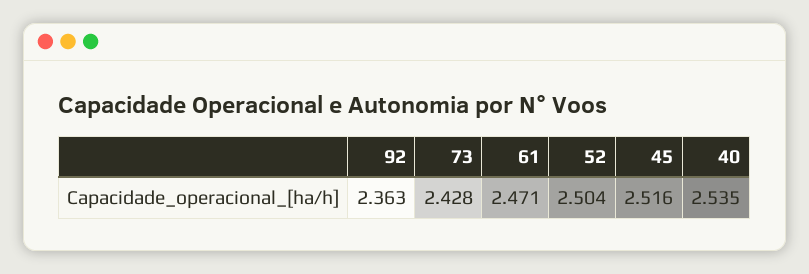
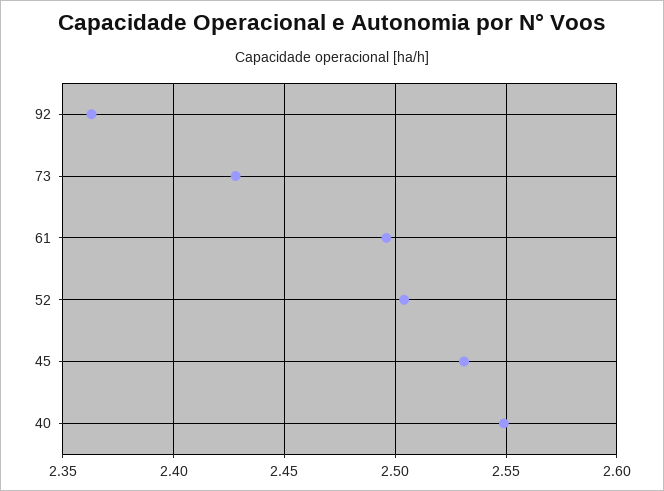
  {
    "92": 2.363,
    "73": 2.428,
-   "61": 2.471,
+   "61": 2.495,
    "52": 2.504,
-   "45": 2.516,
+   "45": 2.53,
-   "40": 2.535
+   "40": 2.55
  }

